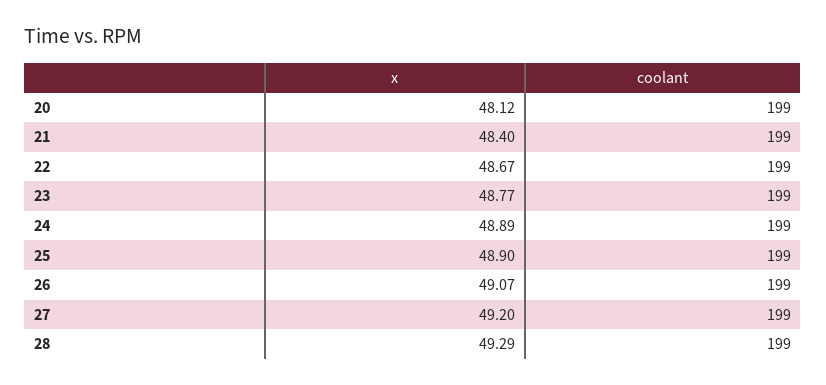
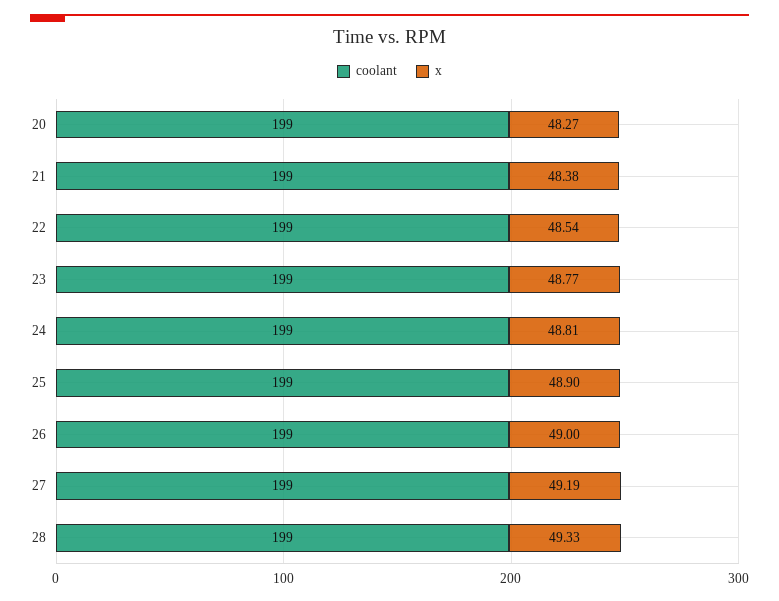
  {
    "x": {
-     "20": 48.12,
+     "20": 48.27,
-     "21": 48.4,
+     "21": 48.38,
-     "22": 48.67,
+     "22": 48.54,
      "23": 48.77,
-     "24": 48.89,
+     "24": 48.81,
      "25": 48.9,
-     "26": 49.07,
+     "26": 49,
-     "27": 49.2,
+     "27": 49.19,
-     "28": 49.29
+     "28": 49.33
    },
    "coolant": {
      "20": 199,
      "21": 199,
      "22": 199,
      "23": 199,
      "24": 199,
      "25": 199,
      "26": 199,
      "27": 199,
      "28": 199
    }
  }

